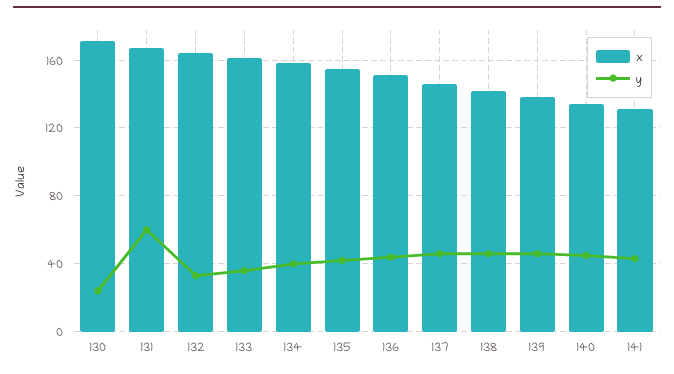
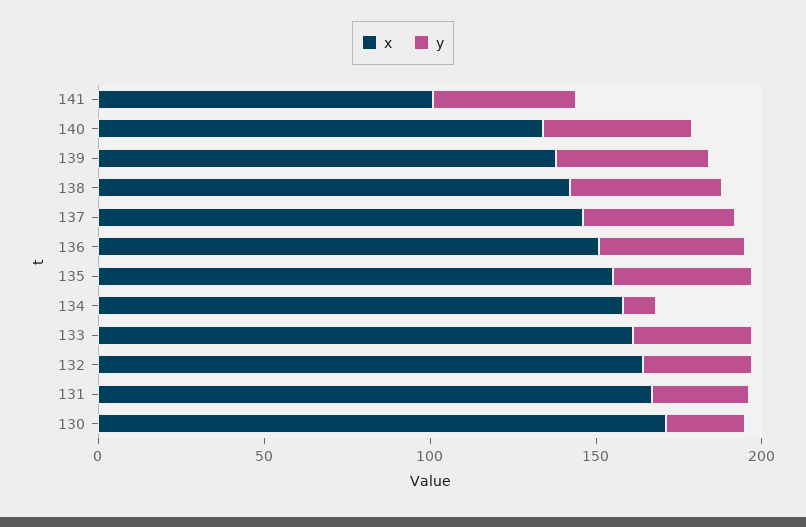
  {
    "x": {
      "130": 170,
      "131": 165,
      "132": 165,
      "133": 160,
      "134": 160,
      "135": 155,
      "136": 150,
      "137": 145,
      "138": 140,
      "139": 140,
      "140": 135,
-     "141": 130
+     "141": 100
    },
    "y": {
      "130": 25,
-     "131": 60,
+     "131": 30,
      "132": 35,
      "133": 35,
-     "134": 40,
+     "134": 10,
      "135": 40,
      "136": 45,
      "137": 45,
      "138": 45,
      "139": 45,
      "140": 45,
      "141": 45
    }
  }

